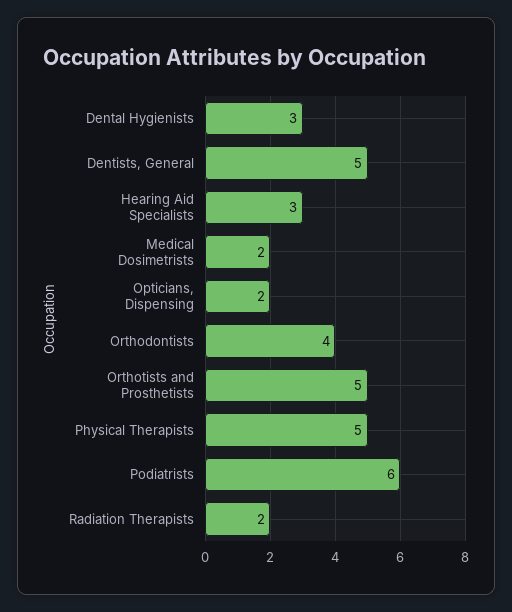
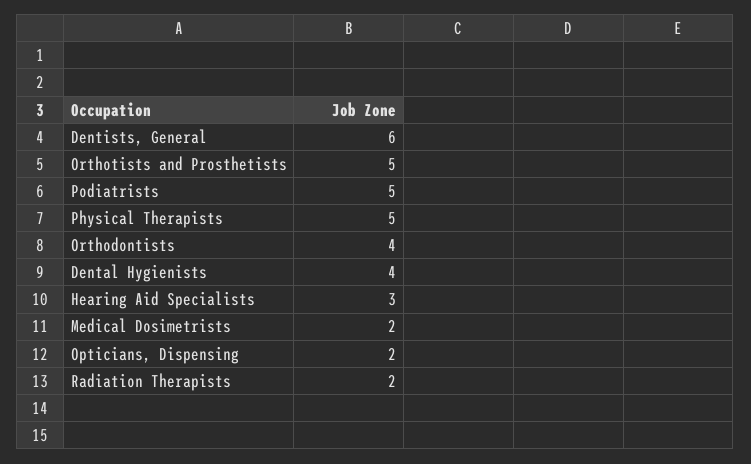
  {
-   "Dental Hygienists": 3,
+   "Dental Hygienists": 4,
-   "Dentists, General": 5,
+   "Dentists, General": 6,
    "Hearing Aid Specialists": 3,
    "Medical Dosimetrists": 2,
    "Opticians, Dispensing": 2,
    "Orthodontists": 4,
    "Orthotists and Prosthetists": 5,
    "Physical Therapists": 5,
-   "Podiatrists": 6,
+   "Podiatrists": 5,
    "Radiation Therapists": 2
  }

